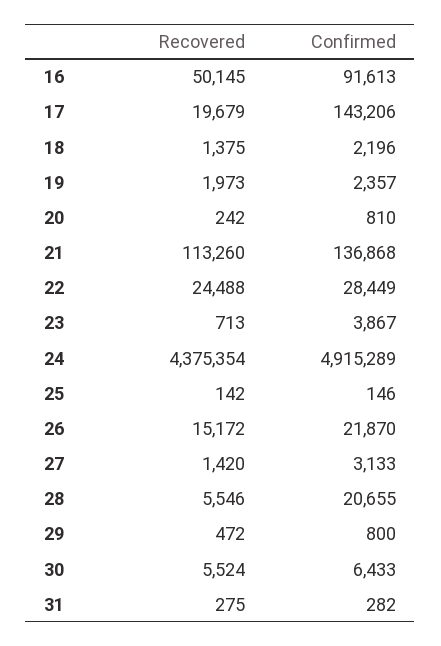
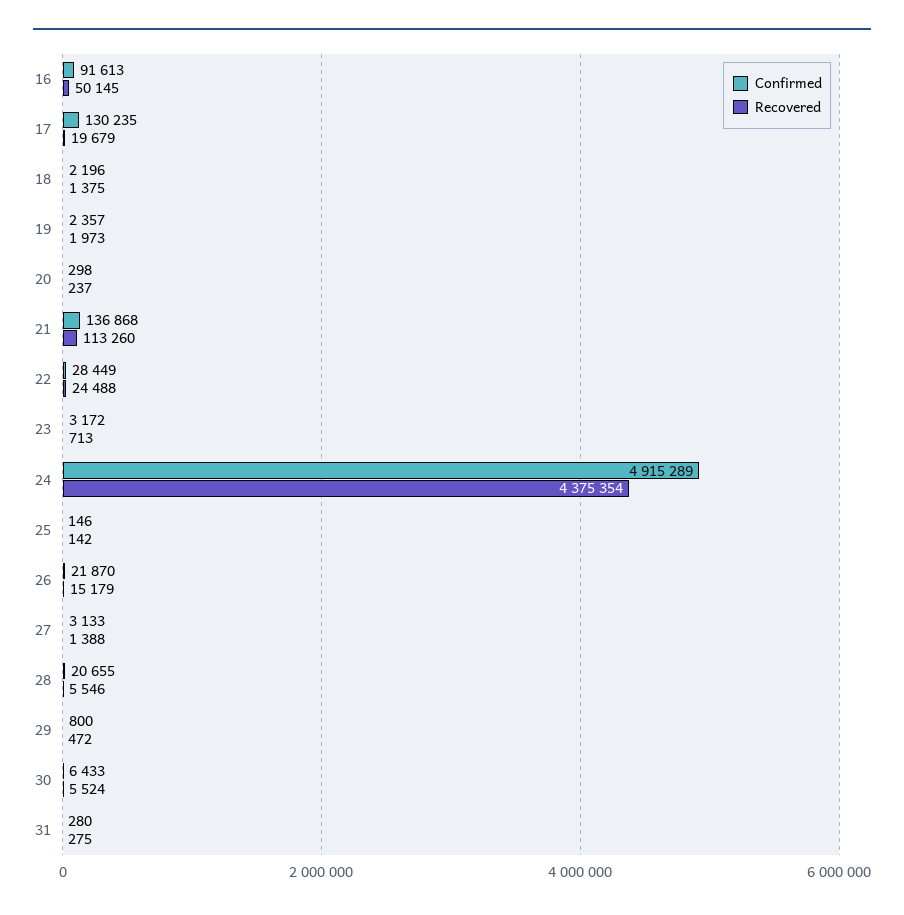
  {
    "Recovered": {
      "16": 50145,
      "17": 19679,
      "18": 1375,
      "19": 1973,
-     "20": 242,
+     "20": 237,
      "21": 113260,
      "22": 24488,
      "23": 713,
      "24": 4375354,
      "25": 142,
-     "26": 15172,
+     "26": 15179,
-     "27": 1420,
+     "27": 1388,
      "28": 5546,
      "29": 472,
      "30": 5524,
      "31": 275
    },
    "Confirmed": {
      "16": 91613,
-     "17": 143206,
+     "17": 130235,
      "18": 2196,
      "19": 2357,
-     "20": 810,
+     "20": 298,
      "21": 136868,
      "22": 28449,
-     "23": 3867,
+     "23": 3172,
      "24": 4915289,
      "25": 146,
      "26": 21870,
      "27": 3133,
      "28": 20655,
      "29": 800,
      "30": 6433,
-     "31": 282
+     "31": 280
    }
  }

